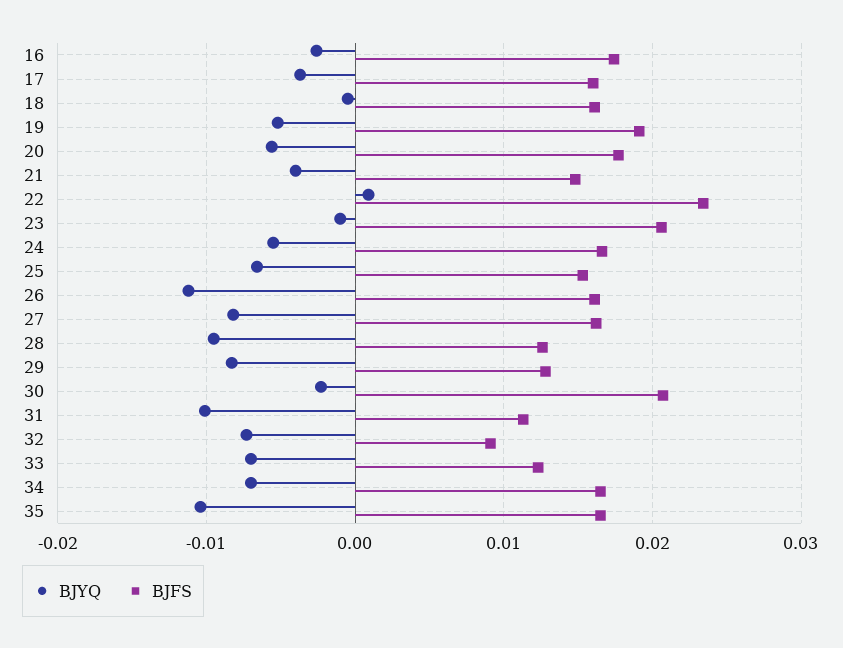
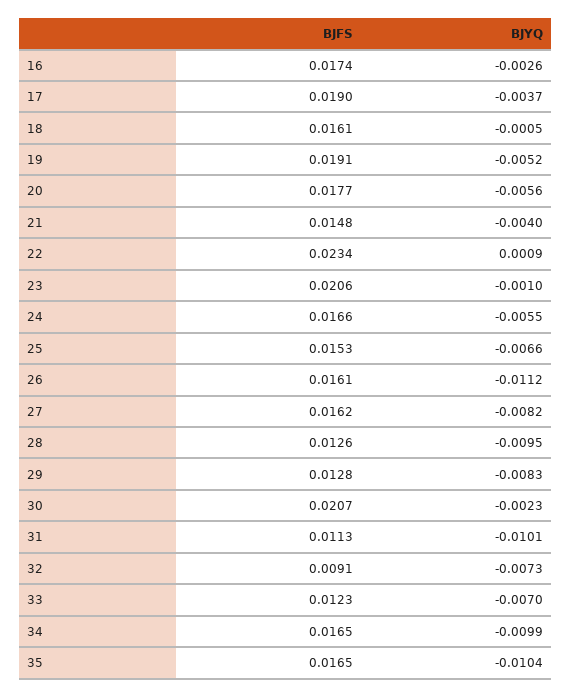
  {
    "BJYQ": {
      "16": -0.0026,
      "17": -0.0037,
      "18": -0.0005,
      "19": -0.0052,
      "20": -0.0056,
      "21": -0.004,
      "22": 0.0009,
      "23": -0.001,
      "24": -0.0055,
      "25": -0.0066,
      "26": -0.0112,
      "27": -0.0082,
      "28": -0.0095,
      "29": -0.0083,
      "30": -0.0023,
      "31": -0.0101,
      "32": -0.0073,
      "33": -0.007,
-     "34": -0.007,
+     "34": -0.0099,
      "35": -0.0104
    },
    "BJFS": {
      "16": 0.0174,
-     "17": 0.016,
+     "17": 0.019,
      "18": 0.0161,
      "19": 0.0191,
      "20": 0.0177,
      "21": 0.0148,
      "22": 0.0234,
      "23": 0.0206,
      "24": 0.0166,
      "25": 0.0153,
      "26": 0.0161,
      "27": 0.0162,
      "28": 0.0126,
      "29": 0.0128,
      "30": 0.0207,
      "31": 0.0113,
      "32": 0.0091,
      "33": 0.0123,
      "34": 0.0165,
      "35": 0.0165
    }
  }

